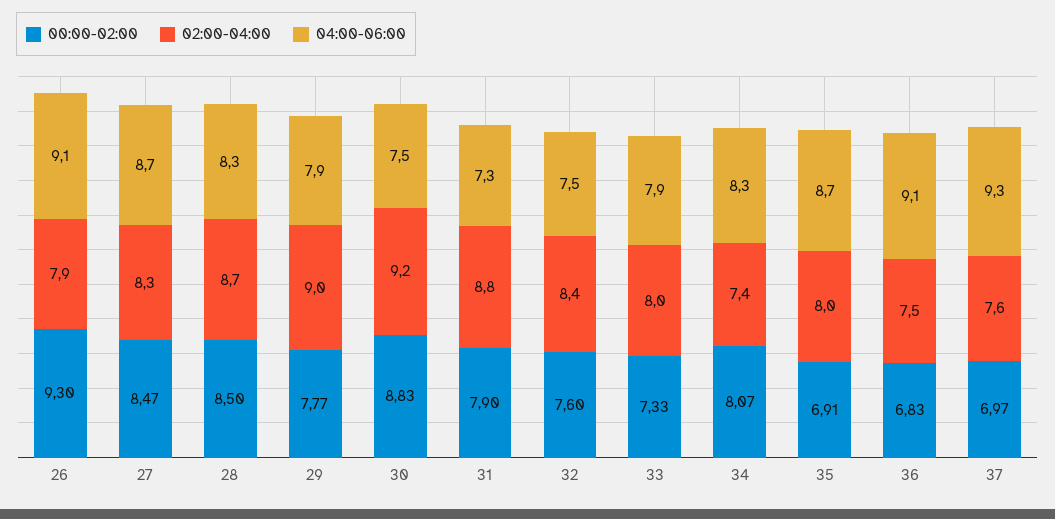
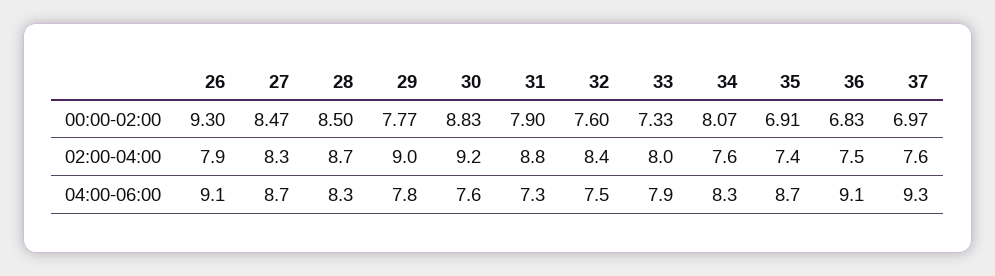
  {
    "00:00-02:00": {
      "26": 9.3,
      "27": 8.47,
      "28": 8.5,
      "29": 7.77,
      "30": 8.83,
      "31": 7.9,
      "32": 7.6,
      "33": 7.33,
      "34": 8.07,
      "35": 6.91,
      "36": 6.83,
      "37": 6.97
    },
    "02:00-04:00": {
      "26": 7.9,
      "27": 8.3,
      "28": 8.7,
      "29": 9,
      "30": 9.2,
      "31": 8.8,
      "32": 8.4,
      "33": 8,
-     "34": 7.4,
+     "34": 7.6,
-     "35": 8,
+     "35": 7.4,
      "36": 7.5,
      "37": 7.6
    },
    "04:00-06:00": {
      "26": 9.1,
      "27": 8.7,
      "28": 8.3,
-     "29": 7.9,
+     "29": 7.8,
-     "30": 7.5,
+     "30": 7.6,
      "31": 7.3,
      "32": 7.5,
      "33": 7.9,
      "34": 8.3,
      "35": 8.7,
      "36": 9.1,
      "37": 9.3
    }
  }

